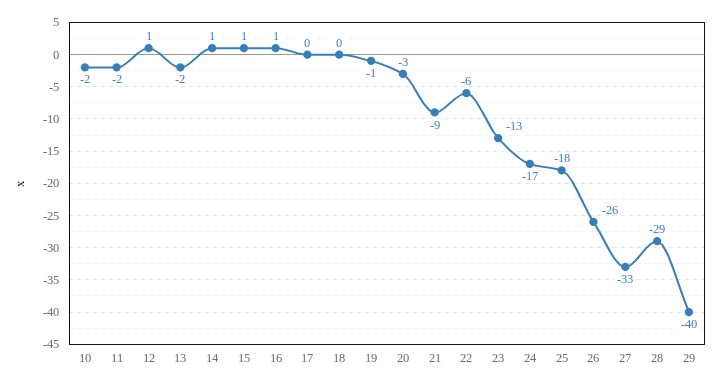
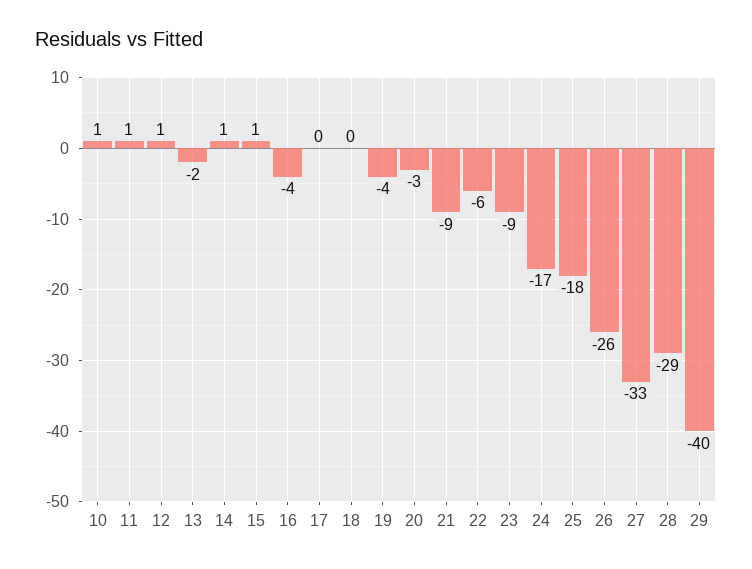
  {
-   "10": -2,
+   "10": 1,
-   "11": -2,
+   "11": 1,
    "12": 1,
    "13": -2,
    "14": 1,
    "15": 1,
-   "16": 1,
+   "16": -4,
    "17": 0,
    "18": 0,
-   "19": -1,
+   "19": -4,
    "20": -3,
    "21": -9,
    "22": -6,
-   "23": -13,
+   "23": -9,
    "24": -17,
    "25": -18,
    "26": -26,
    "27": -33,
    "28": -29,
    "29": -40
  }

